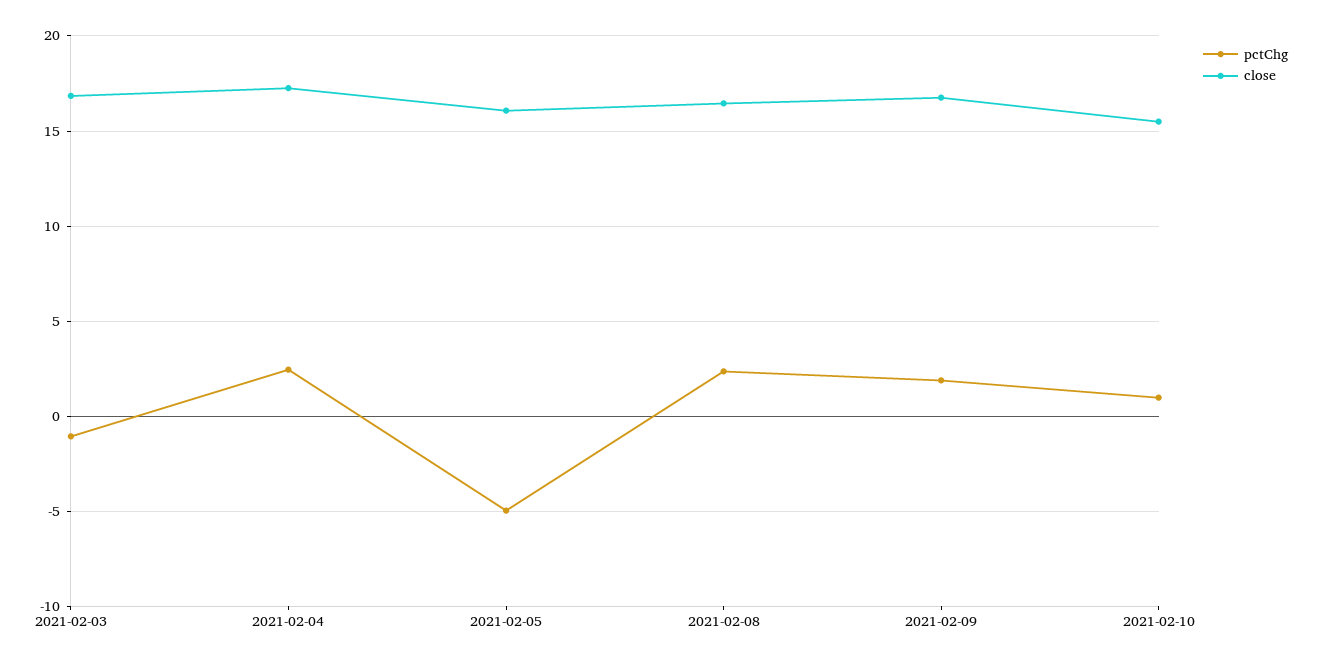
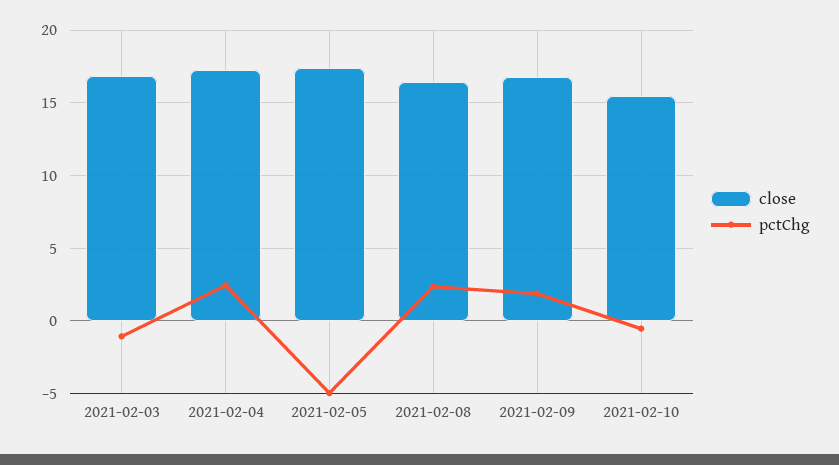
  {
    "pctChg": {
      "2021-02-03": -1,
      "2021-02-04": 2.5,
      "2021-02-05": -5,
      "2021-02-08": 2.5,
      "2021-02-09": 2,
-     "2021-02-10": 1
+     "2021-02-10": -0.5
    },
    "close": {
      "2021-02-03": 17,
      "2021-02-04": 17.5,
-     "2021-02-05": 16,
+     "2021-02-05": 17.5,
      "2021-02-08": 16.5,
      "2021-02-09": 17,
      "2021-02-10": 15.5
    }
  }

